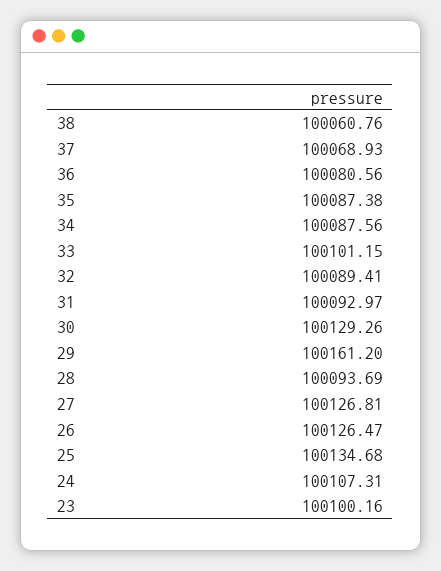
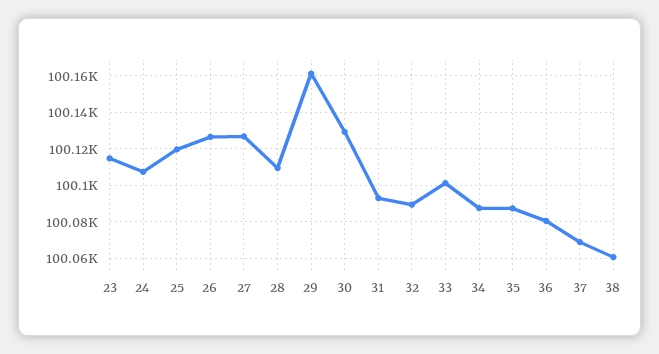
  {
    "38": 100060.76,
    "37": 100068.93,
    "36": 100080.56,
    "35": 100087.38,
    "34": 100087.56,
    "33": 100101.15,
    "32": 100089.41,
    "31": 100092.97,
    "30": 100129.26,
    "29": 100161.2,
-   "28": 100093.69,
+   "28": 100110,
    "27": 100126.81,
    "26": 100126.47,
-   "25": 100134.68,
+   "25": 100120,
    "24": 100107.31,
-   "23": 100100.16
+   "23": 100115
  }

